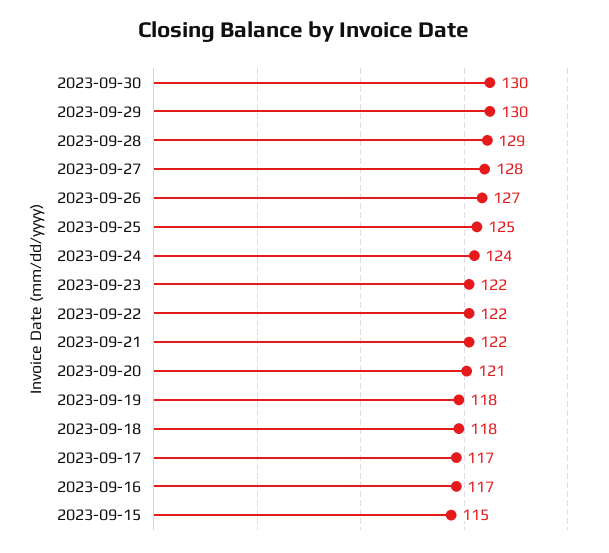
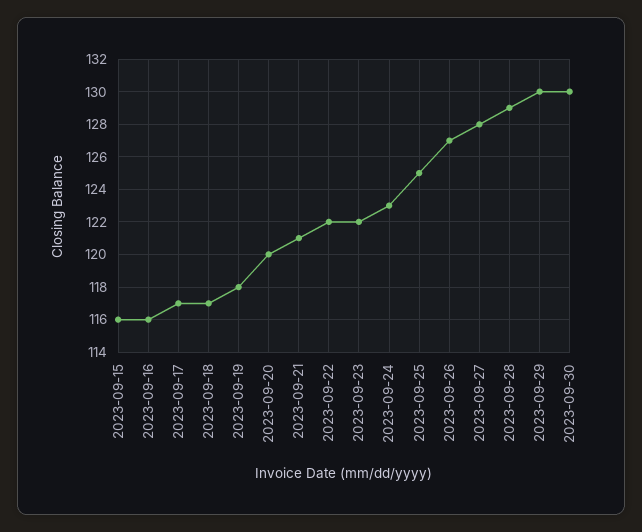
  {
    "2023-09-30": 130,
    "2023-09-29": 130,
    "2023-09-28": 129,
    "2023-09-27": 128,
    "2023-09-26": 127,
    "2023-09-25": 125,
-   "2023-09-24": 124,
+   "2023-09-24": 123,
    "2023-09-23": 122,
    "2023-09-22": 122,
-   "2023-09-21": 122,
+   "2023-09-21": 121,
-   "2023-09-20": 121,
+   "2023-09-20": 120,
    "2023-09-19": 118,
-   "2023-09-18": 118,
+   "2023-09-18": 117,
    "2023-09-17": 117,
-   "2023-09-16": 117,
+   "2023-09-16": 116,
-   "2023-09-15": 115
+   "2023-09-15": 116
  }

